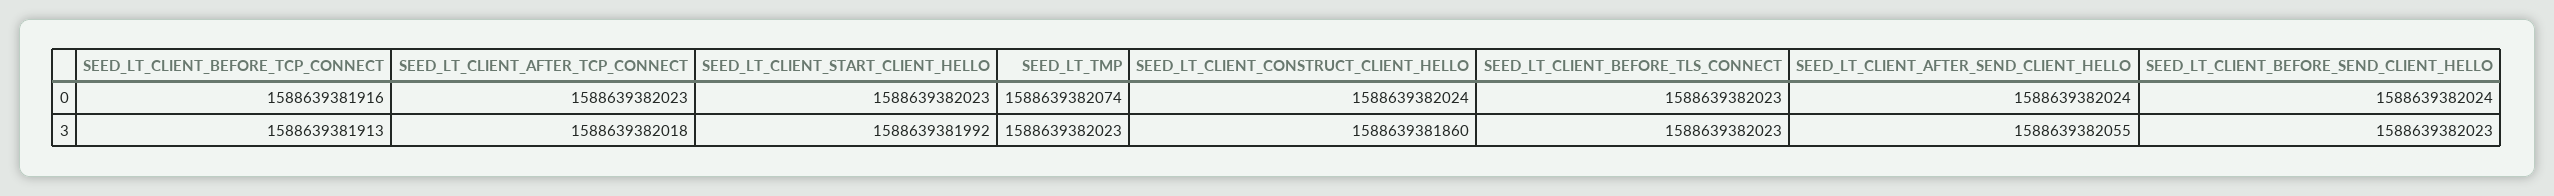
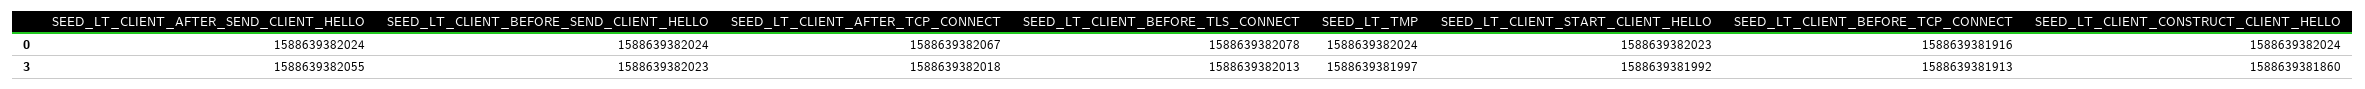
  {
    "SEED_LT_CLIENT_BEFORE_TCP_CONNECT": {
      "0": 1588639381916,
      "3": 1588639381913
    },
    "SEED_LT_CLIENT_AFTER_TCP_CONNECT": {
-     "0": 1588639382023,
+     "0": 1588639382067,
      "3": 1588639382018
    },
    "SEED_LT_CLIENT_START_CLIENT_HELLO": {
      "0": 1588639382023,
      "3": 1588639381992
    },
    "SEED_LT_TMP": {
-     "0": 1588639382074,
+     "0": 1588639382024,
-     "3": 1588639382023
+     "3": 1588639381997
    },
    "SEED_LT_CLIENT_CONSTRUCT_CLIENT_HELLO": {
      "0": 1588639382024,
      "3": 1588639381860
    },
    "SEED_LT_CLIENT_BEFORE_TLS_CONNECT": {
-     "0": 1588639382023,
+     "0": 1588639382078,
-     "3": 1588639382023
+     "3": 1588639382013
    },
    "SEED_LT_CLIENT_AFTER_SEND_CLIENT_HELLO": {
      "0": 1588639382024,
      "3": 1588639382055
    },
    "SEED_LT_CLIENT_BEFORE_SEND_CLIENT_HELLO": {
      "0": 1588639382024,
      "3": 1588639382023
    }
  }

